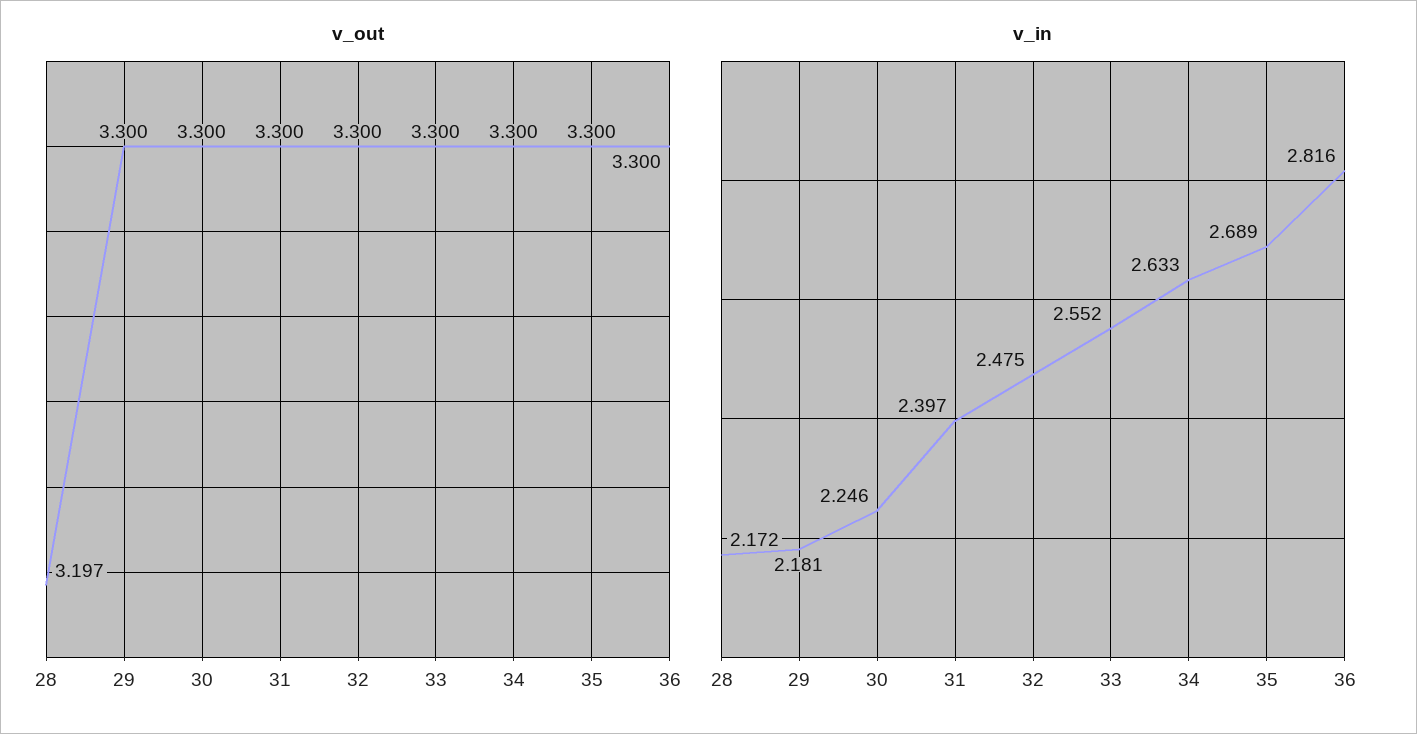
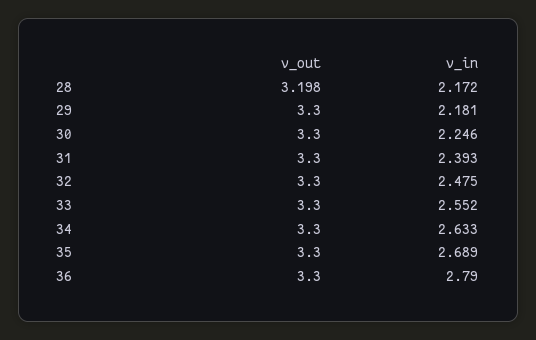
  {
    "v_out": {
-     "28": 3.197,
+     "28": 3.198,
      "29": 3.3,
      "30": 3.3,
      "31": 3.3,
      "32": 3.3,
      "33": 3.3,
      "34": 3.3,
      "35": 3.3,
      "36": 3.3
    },
    "v_in": {
      "28": 2.172,
      "29": 2.181,
      "30": 2.246,
-     "31": 2.397,
+     "31": 2.393,
      "32": 2.475,
      "33": 2.552,
      "34": 2.633,
      "35": 2.689,
-     "36": 2.816
+     "36": 2.79
    }
  }

